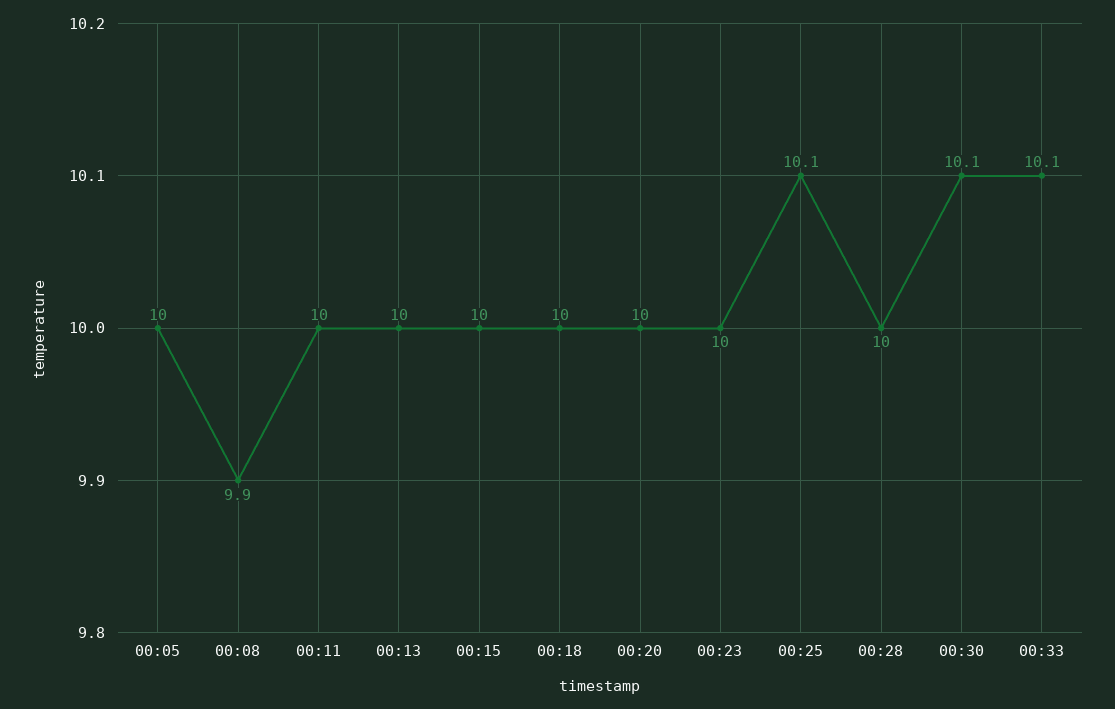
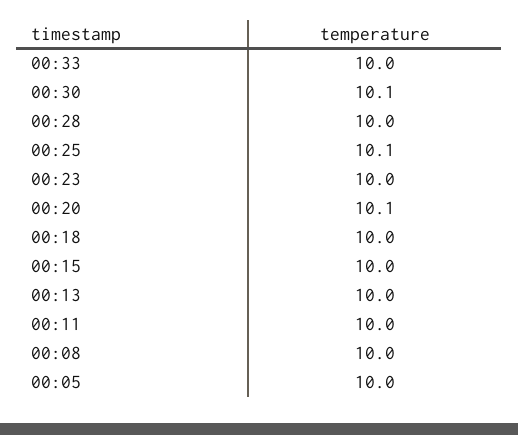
  {
    "00:05": 10,
-   "00:08": 9.9,
+   "00:08": 10,
    "00:11": 10,
    "00:13": 10,
    "00:15": 10,
    "00:18": 10,
-   "00:20": 10,
+   "00:20": 10.1,
    "00:23": 10,
    "00:25": 10.1,
    "00:28": 10,
    "00:30": 10.1,
-   "00:33": 10.1
+   "00:33": 10
  }

